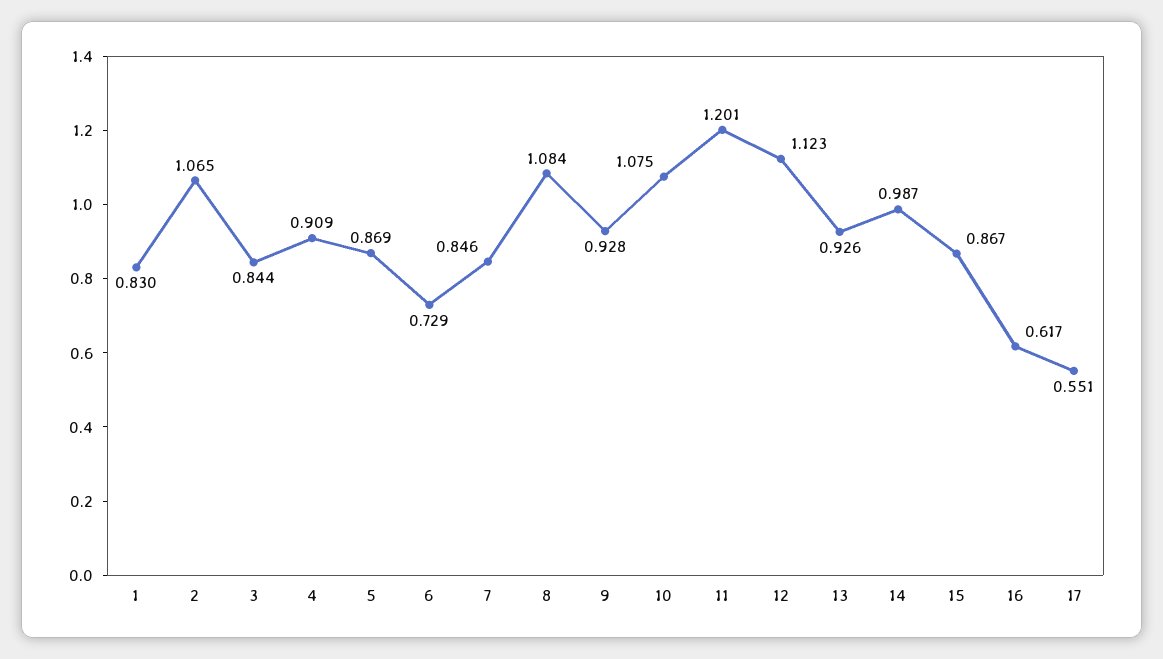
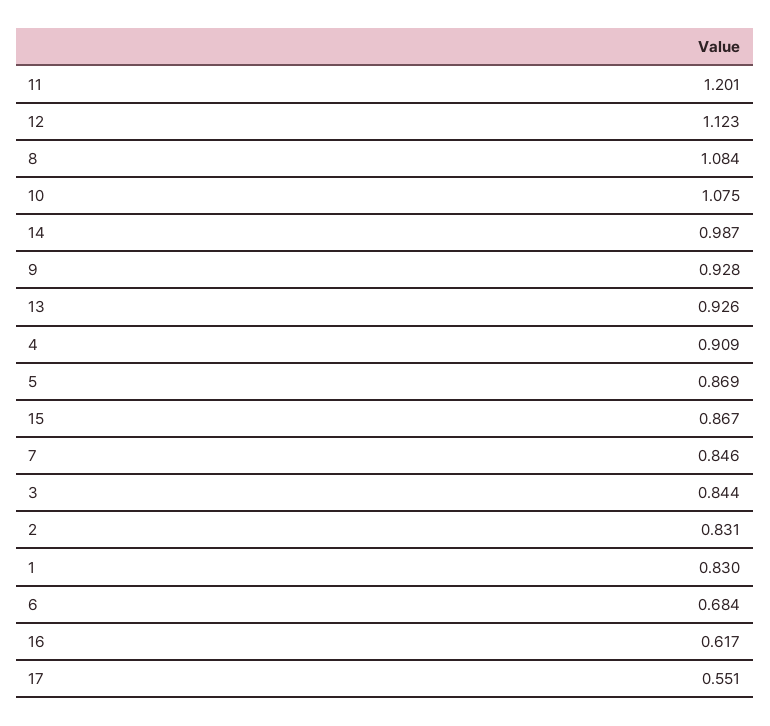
  {
    "1": 0.83,
-   "2": 1.065,
+   "2": 0.831,
    "3": 0.844,
    "4": 0.909,
    "5": 0.869,
-   "6": 0.729,
+   "6": 0.684,
    "7": 0.846,
    "8": 1.084,
    "9": 0.928,
    "10": 1.075,
    "11": 1.201,
    "12": 1.123,
    "13": 0.926,
    "14": 0.987,
    "15": 0.867,
    "16": 0.617,
    "17": 0.551
  }

